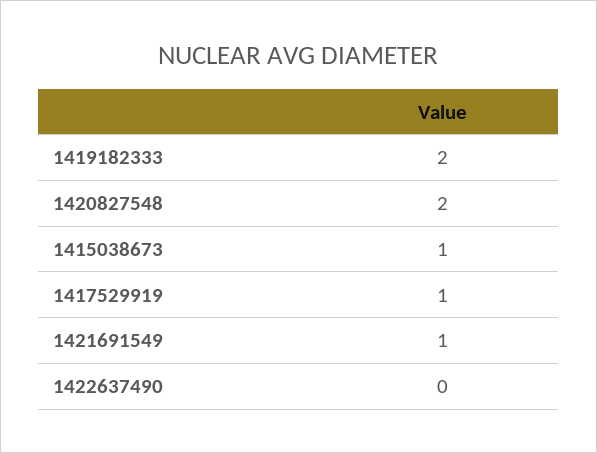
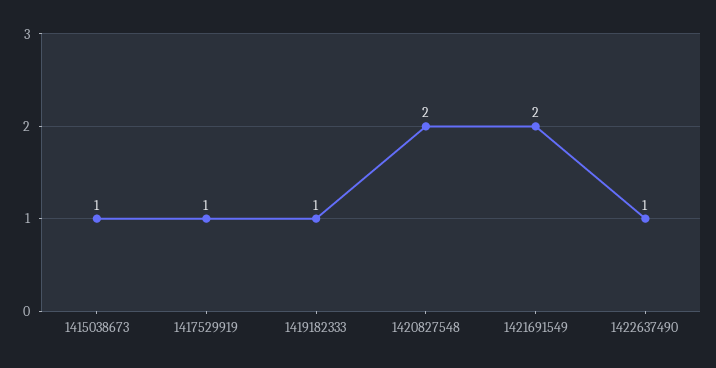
  {
-   "1419182333": 2,
+   "1419182333": 1,
    "1420827548": 2,
    "1415038673": 1,
    "1417529919": 1,
-   "1421691549": 1,
+   "1421691549": 2,
-   "1422637490": 0
+   "1422637490": 1
  }

